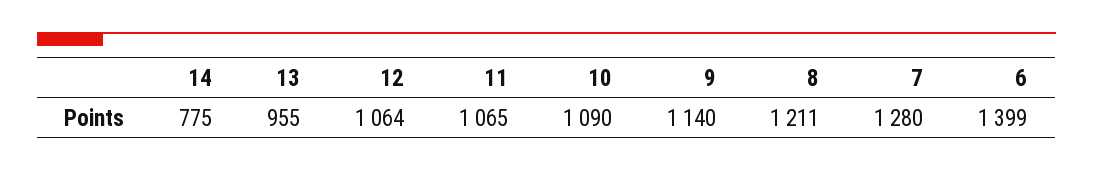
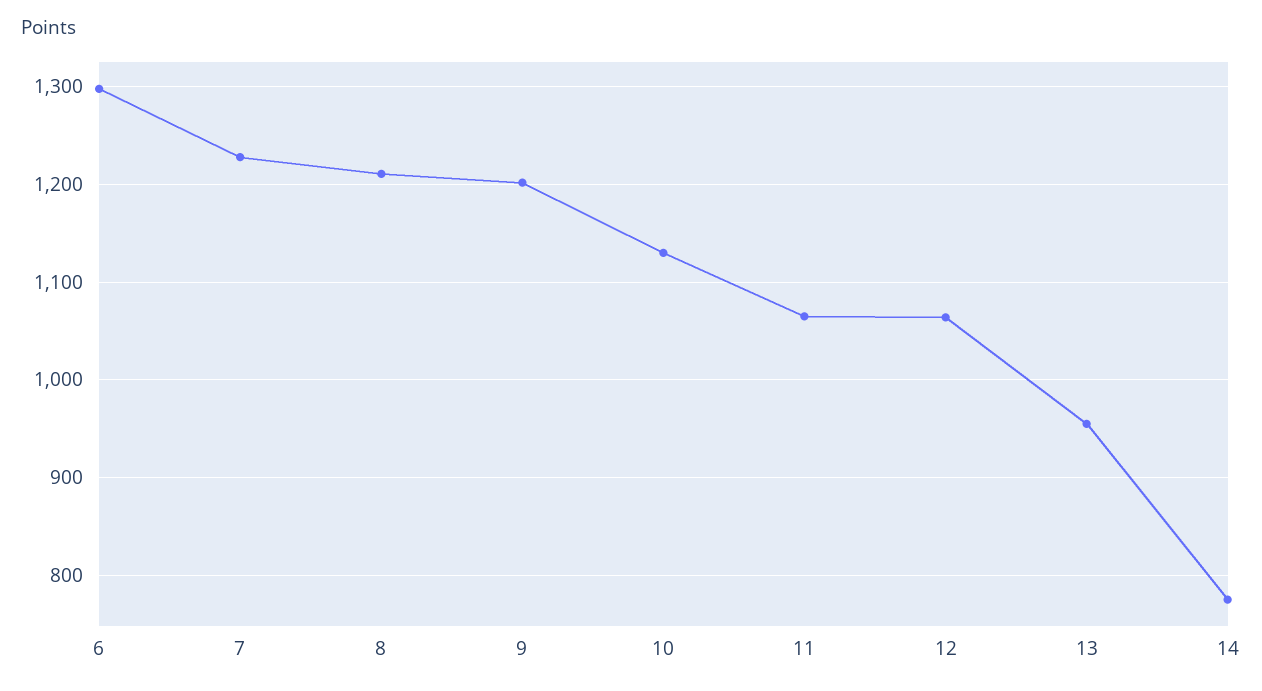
  {
    "14": 775,
    "13": 955,
    "12": 1064,
    "11": 1065,
-   "10": 1090,
+   "10": 1130,
-   "9": 1140,
+   "9": 1200,
    "8": 1211,
-   "7": 1280,
+   "7": 1230,
-   "6": 1399
+   "6": 1300
  }

